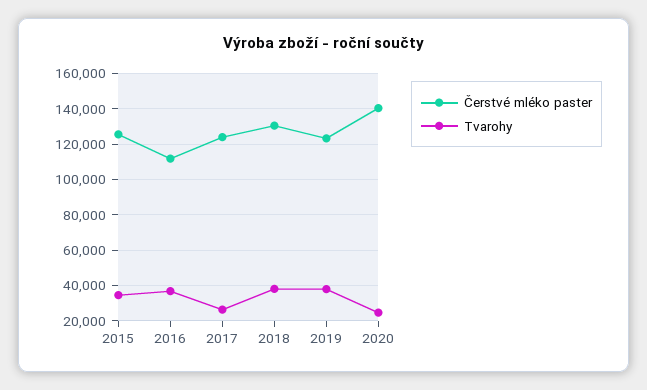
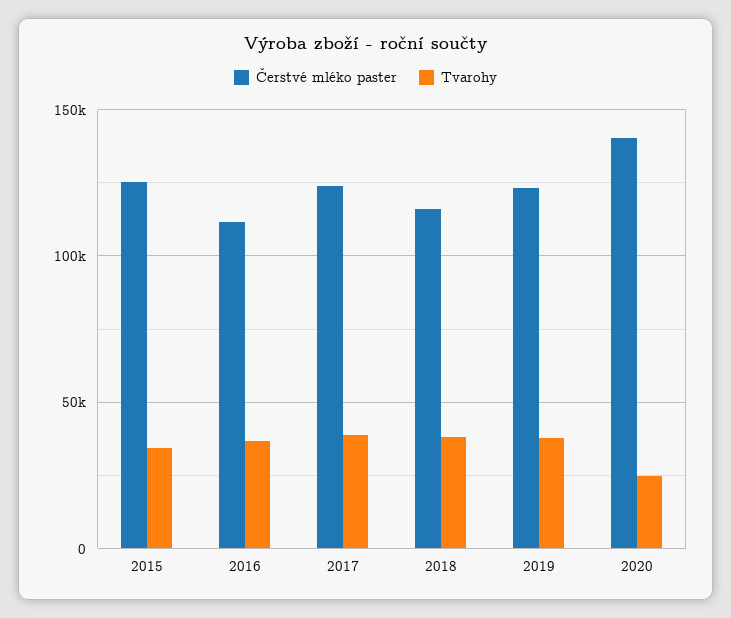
  {
    "Čerstvé mléko paster": {
      "2015": 125000,
      "2016": 110000,
      "2017": 125000,
-     "2018": 130000,
+     "2018": 115000,
      "2019": 125000,
      "2020": 140000
    },
    "Tvarohy": {
      "2015": 35000,
      "2016": 35000,
-     "2017": 25000,
+     "2017": 40000,
      "2018": 40000,
      "2019": 40000,
      "2020": 25000
    }
  }

